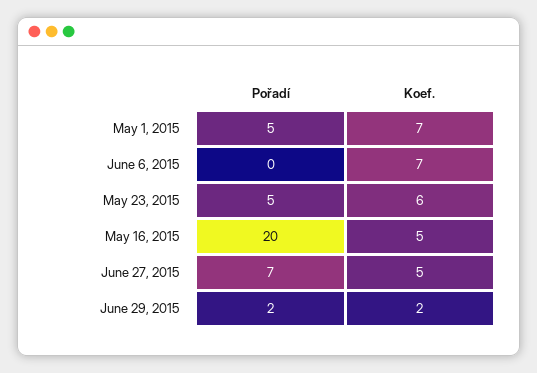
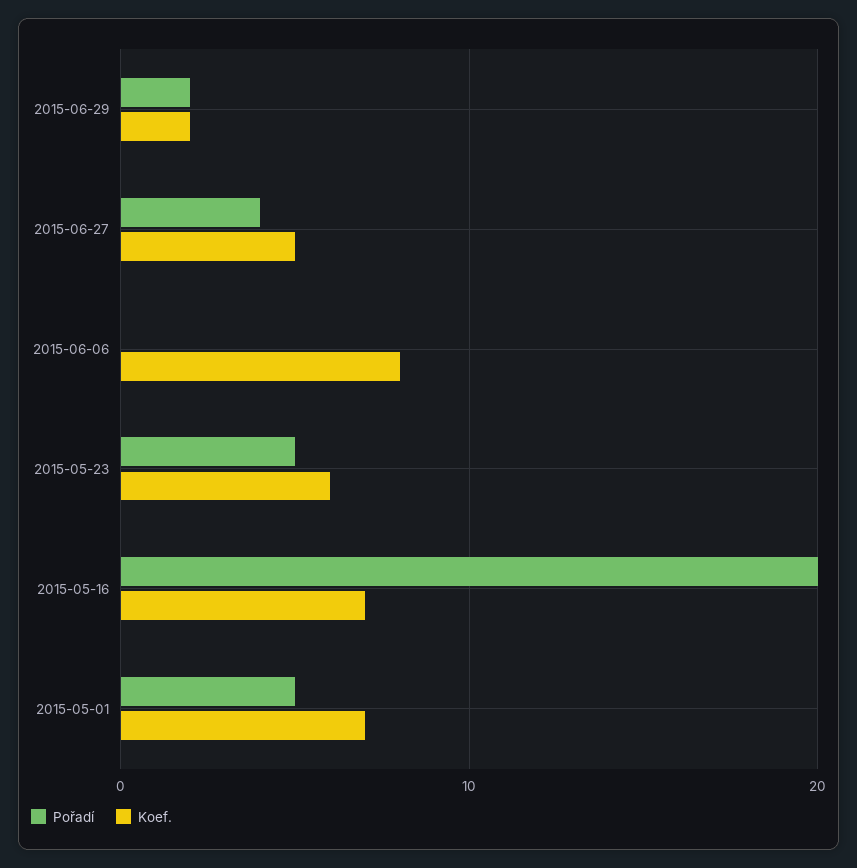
  {
    "Pořadí": {
      "May 1, 2015": 5,
      "June 6, 2015": 0,
      "May 23, 2015": 5,
      "May 16, 2015": 20,
-     "June 27, 2015": 7,
+     "June 27, 2015": 4,
      "June 29, 2015": 2
    },
    "Koef.": {
      "May 1, 2015": 7,
-     "June 6, 2015": 7,
+     "June 6, 2015": 8,
      "May 23, 2015": 6,
-     "May 16, 2015": 5,
+     "May 16, 2015": 7,
      "June 27, 2015": 5,
      "June 29, 2015": 2
    }
  }

